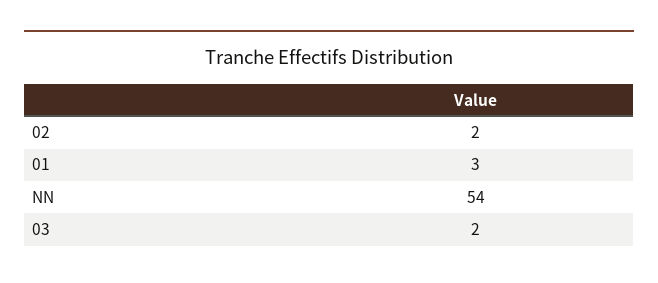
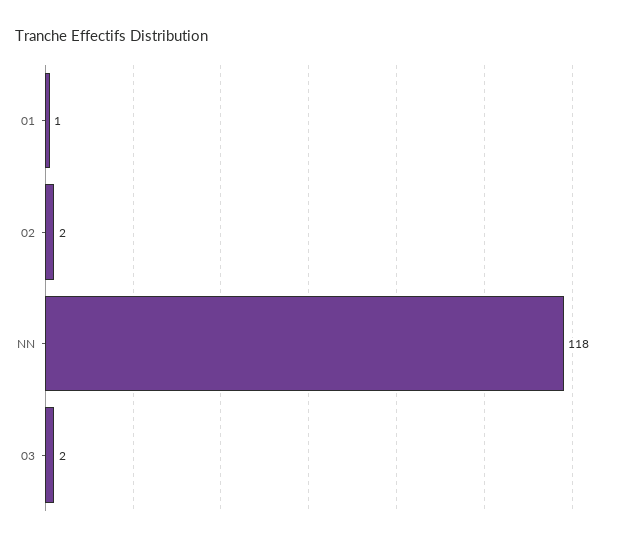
  {
    "02": 2,
-   "01": 3,
+   "01": 1,
-   "NN": 54,
+   "NN": 118,
    "03": 2
  }

